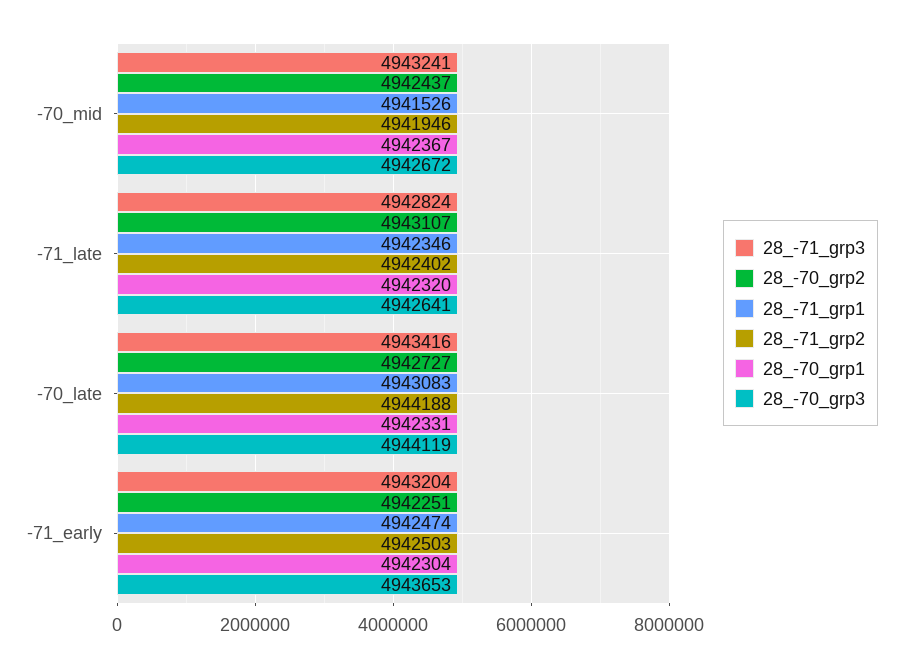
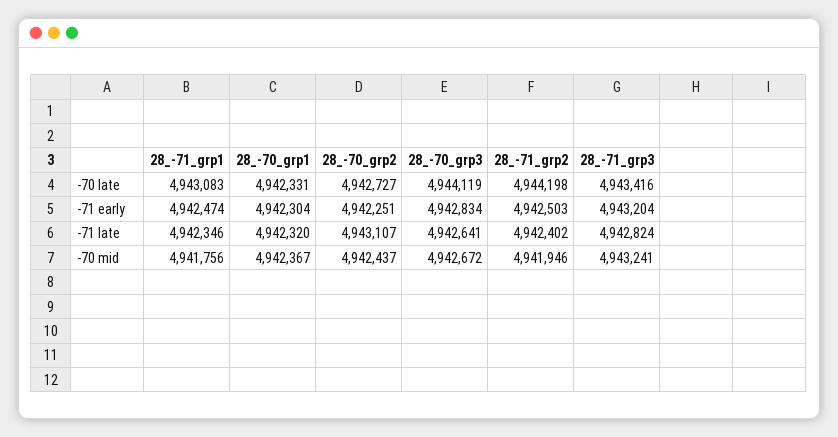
  {
    "28_-71_grp3": {
      "-70_mid": 4943241,
      "-71_late": 4942824,
      "-70_late": 4943416,
      "-71_early": 4943204
    },
    "28_-70_grp2": {
      "-70_mid": 4942437,
      "-71_late": 4943107,
      "-70_late": 4942727,
      "-71_early": 4942251
    },
    "28_-71_grp1": {
-     "-70_mid": 4941526,
+     "-70_mid": 4941756,
      "-71_late": 4942346,
      "-70_late": 4943083,
      "-71_early": 4942474
    },
    "28_-71_grp2": {
      "-70_mid": 4941946,
      "-71_late": 4942402,
-     "-70_late": 4944188,
+     "-70_late": 4944198,
      "-71_early": 4942503
    },
    "28_-70_grp1": {
      "-70_mid": 4942367,
      "-71_late": 4942320,
      "-70_late": 4942331,
      "-71_early": 4942304
    },
    "28_-70_grp3": {
      "-70_mid": 4942672,
      "-71_late": 4942641,
      "-70_late": 4944119,
-     "-71_early": 4943653
+     "-71_early": 4942834
    }
  }

